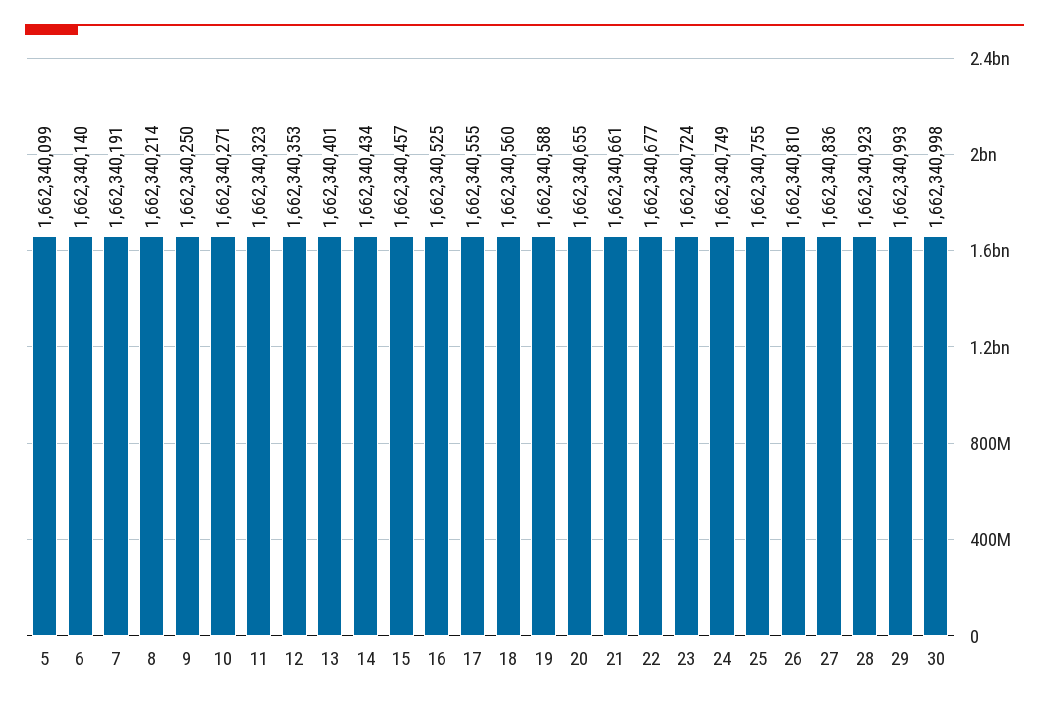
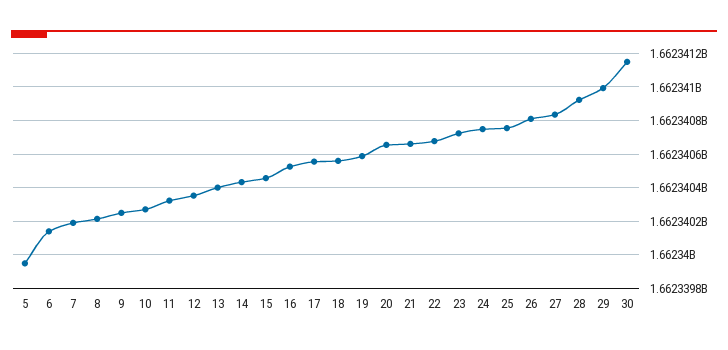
  {
-   "5": 1662340099,
+   "5": 1662339950,
    "6": 1662340140,
    "7": 1662340191,
    "8": 1662340214,
    "9": 1662340250,
    "10": 1662340271,
    "11": 1662340323,
    "12": 1662340353,
    "13": 1662340401,
    "14": 1662340434,
    "15": 1662340457,
    "16": 1662340525,
    "17": 1662340555,
    "18": 1662340560,
    "19": 1662340588,
    "20": 1662340655,
    "21": 1662340661,
    "22": 1662340677,
    "23": 1662340724,
    "24": 1662340749,
    "25": 1662340755,
    "26": 1662340810,
    "27": 1662340836,
    "28": 1662340923,
    "29": 1662340993,
-   "30": 1662340998
+   "30": 1662341150
  }

